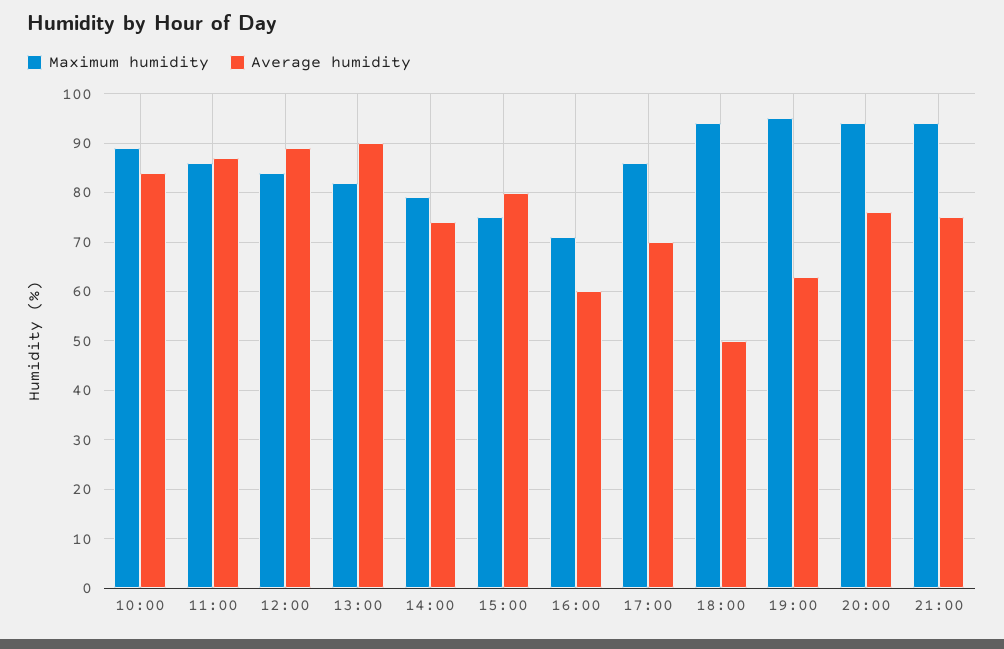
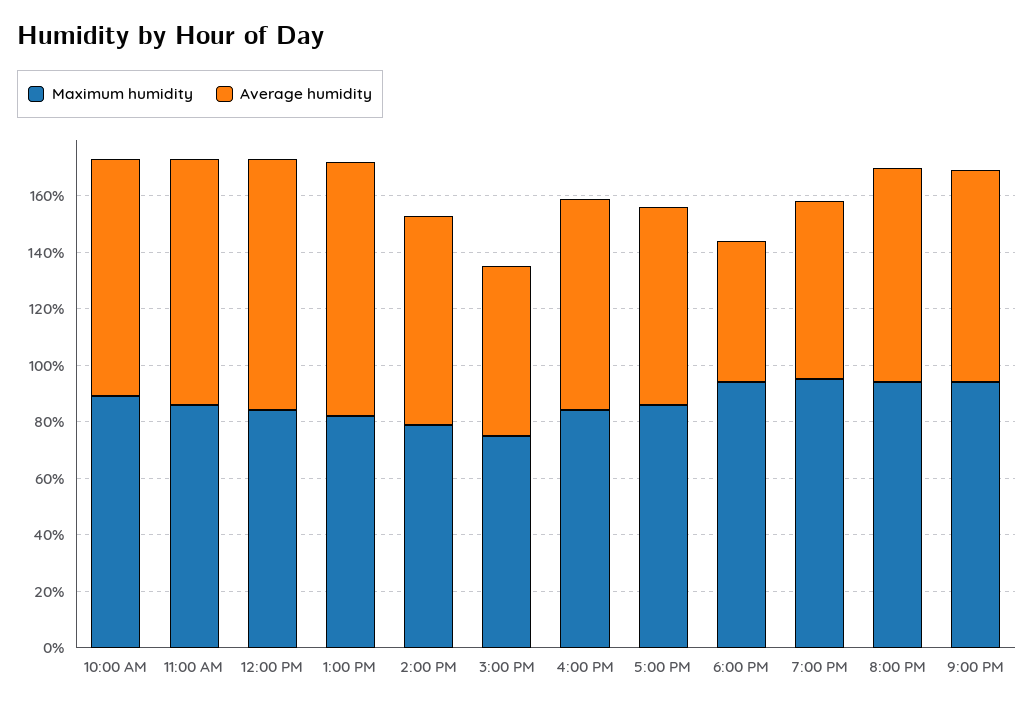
  {
    "Maximum humidity": {
      "10:00": 90,
      "11:00": 85,
      "12:00": 85,
      "13:00": 80,
      "14:00": 80,
      "15:00": 75,
-     "16:00": 70,
+     "16:00": 85,
      "17:00": 85,
      "18:00": 95,
      "19:00": 95,
      "20:00": 95,
      "21:00": 95
    },
    "Average humidity": {
      "10:00": 85,
      "11:00": 85,
      "12:00": 90,
      "13:00": 90,
      "14:00": 75,
-     "15:00": 80,
+     "15:00": 60,
-     "16:00": 60,
+     "16:00": 75,
      "17:00": 70,
      "18:00": 50,
      "19:00": 65,
      "20:00": 75,
      "21:00": 75
    }
  }

